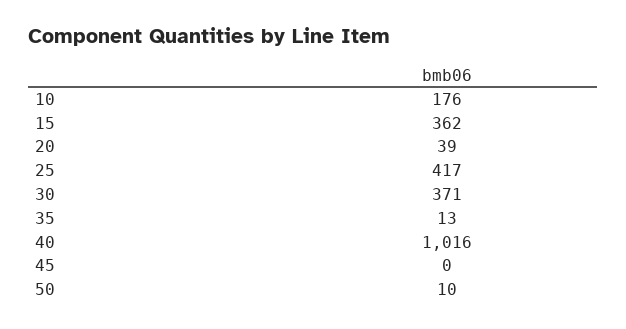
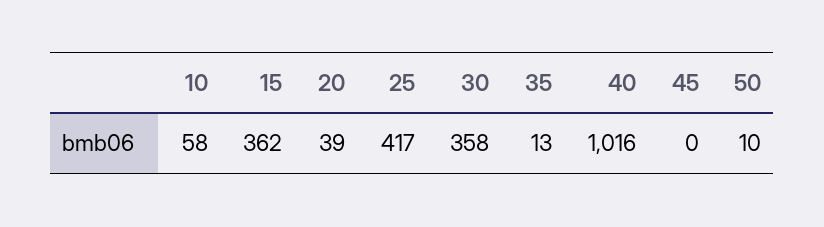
  {
-   "10": 176,
+   "10": 58,
    "15": 362,
    "20": 39,
    "25": 417,
-   "30": 371,
+   "30": 358,
    "35": 13,
    "40": 1016,
    "45": 0,
    "50": 10
  }

